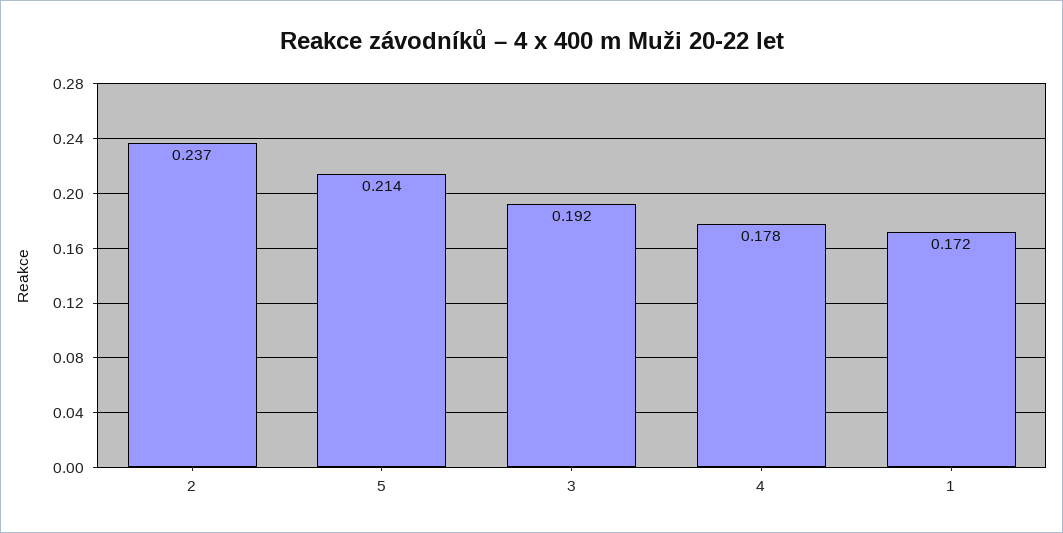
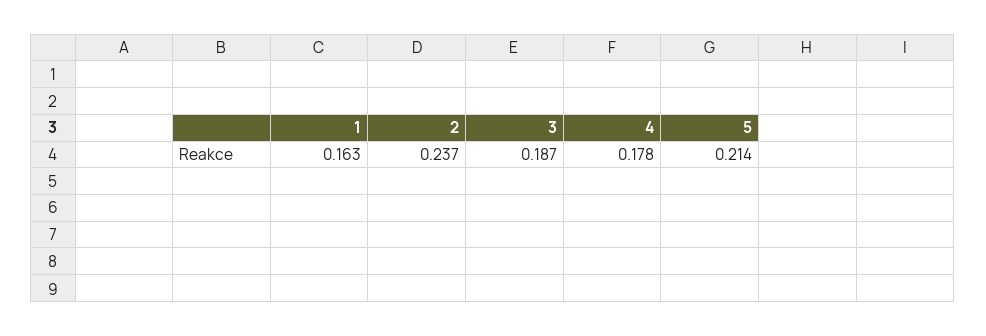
  {
    "2": 0.237,
    "5": 0.214,
-   "3": 0.192,
+   "3": 0.187,
    "4": 0.178,
-   "1": 0.172
+   "1": 0.163
  }

